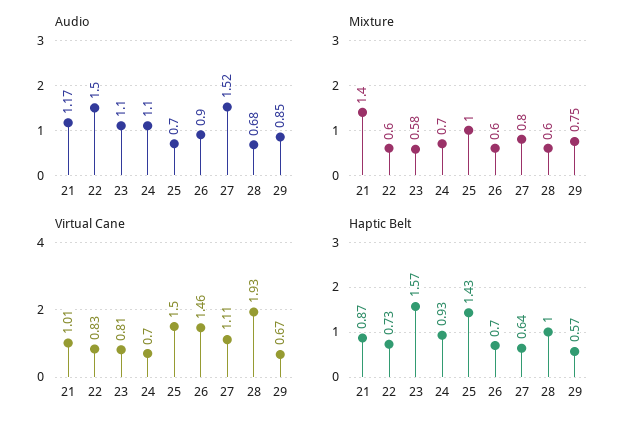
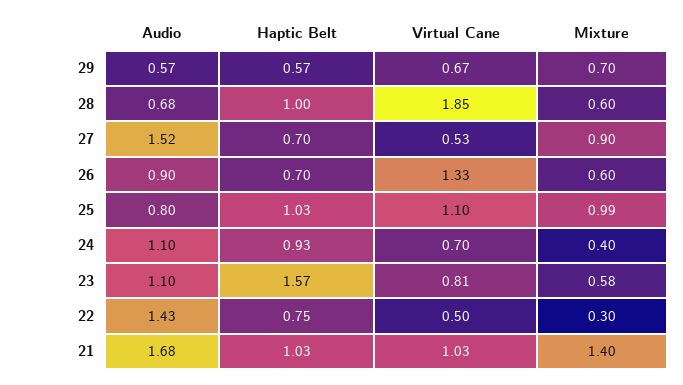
  {
    "Audio": {
-     "21": 1.17,
+     "21": 1.68,
-     "22": 1.5,
+     "22": 1.43,
      "23": 1.1,
      "24": 1.1,
-     "25": 0.7,
+     "25": 0.8,
      "26": 0.9,
      "27": 1.52,
      "28": 0.68,
-     "29": 0.85
+     "29": 0.57
    },
    "Mixture": {
      "21": 1.4,
-     "22": 0.6,
+     "22": 0.3,
      "23": 0.58,
-     "24": 0.7,
+     "24": 0.4,
-     "25": 1,
+     "25": 0.99,
      "26": 0.6,
-     "27": 0.8,
+     "27": 0.9,
      "28": 0.6,
-     "29": 0.75
+     "29": 0.7
    },
    "Virtual Cane": {
-     "21": 1.01,
+     "21": 1.03,
-     "22": 0.83,
+     "22": 0.5,
      "23": 0.81,
      "24": 0.7,
-     "25": 1.5,
+     "25": 1.1,
-     "26": 1.46,
+     "26": 1.33,
-     "27": 1.11,
+     "27": 0.53,
-     "28": 1.93,
+     "28": 1.85,
      "29": 0.67
    },
    "Haptic Belt": {
-     "21": 0.87,
+     "21": 1.03,
-     "22": 0.73,
+     "22": 0.75,
      "23": 1.57,
      "24": 0.93,
-     "25": 1.43,
+     "25": 1.03,
      "26": 0.7,
-     "27": 0.64,
+     "27": 0.7,
      "28": 1,
      "29": 0.57
    }
  }

